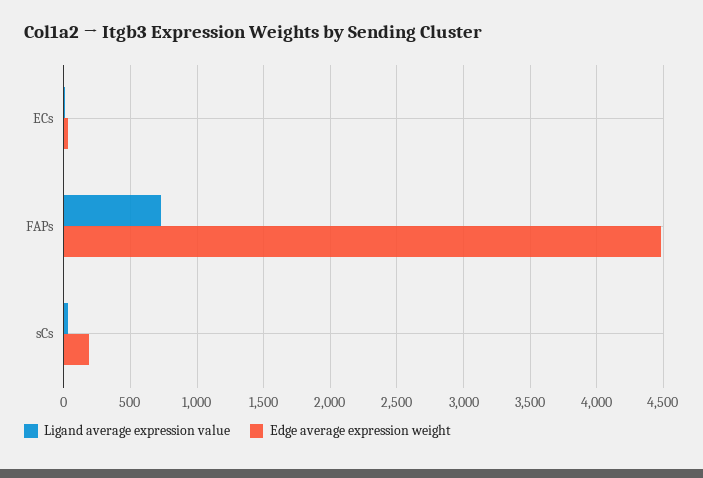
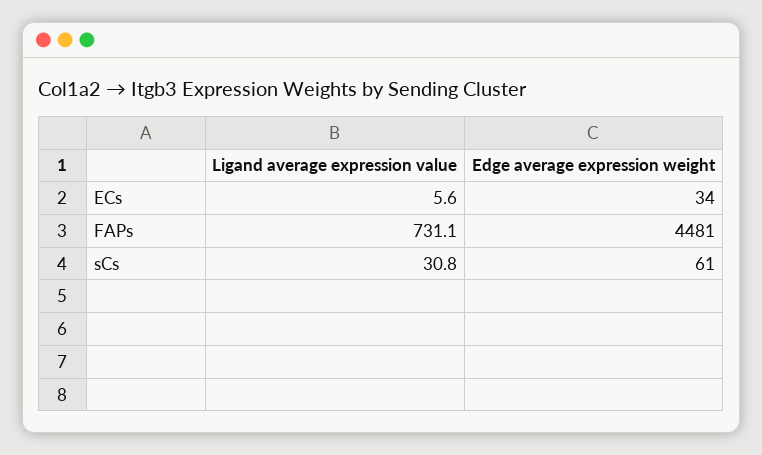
  {
    "Ligand average expression value": {
      "ECs": 5.6,
      "FAPs": 731.1,
      "sCs": 30.8
    },
    "Edge average expression weight": {
      "ECs": 34,
      "FAPs": 4481,
-     "sCs": 200
+     "sCs": 61
    }
  }

